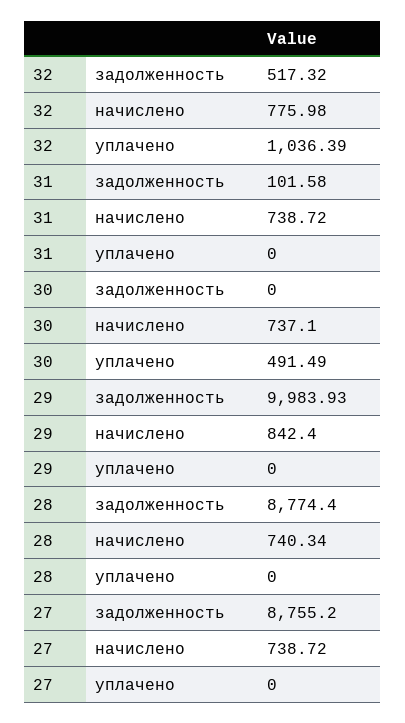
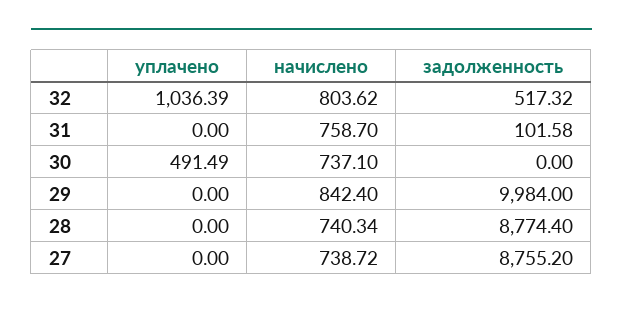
  {
    "32": {
      "задолженность": 517.32,
-     "начислено": 775.98,
+     "начислено": 803.62,
      "уплачено": 1036.39
    },
    "31": {
      "задолженность": 101.58,
-     "начислено": 738.72,
+     "начислено": 758.7,
      "уплачено": 0
    },
    "30": {
      "задолженность": 0,
      "начислено": 737.1,
      "уплачено": 491.49
    },
    "29": {
-     "задолженность": 9983.93,
+     "задолженность": 9984,
      "начислено": 842.4,
      "уплачено": 0
    },
    "28": {
      "задолженность": 8774.4,
      "начислено": 740.34,
      "уплачено": 0
    },
    "27": {
      "задолженность": 8755.2,
      "начислено": 738.72,
      "уплачено": 0
    }
  }

